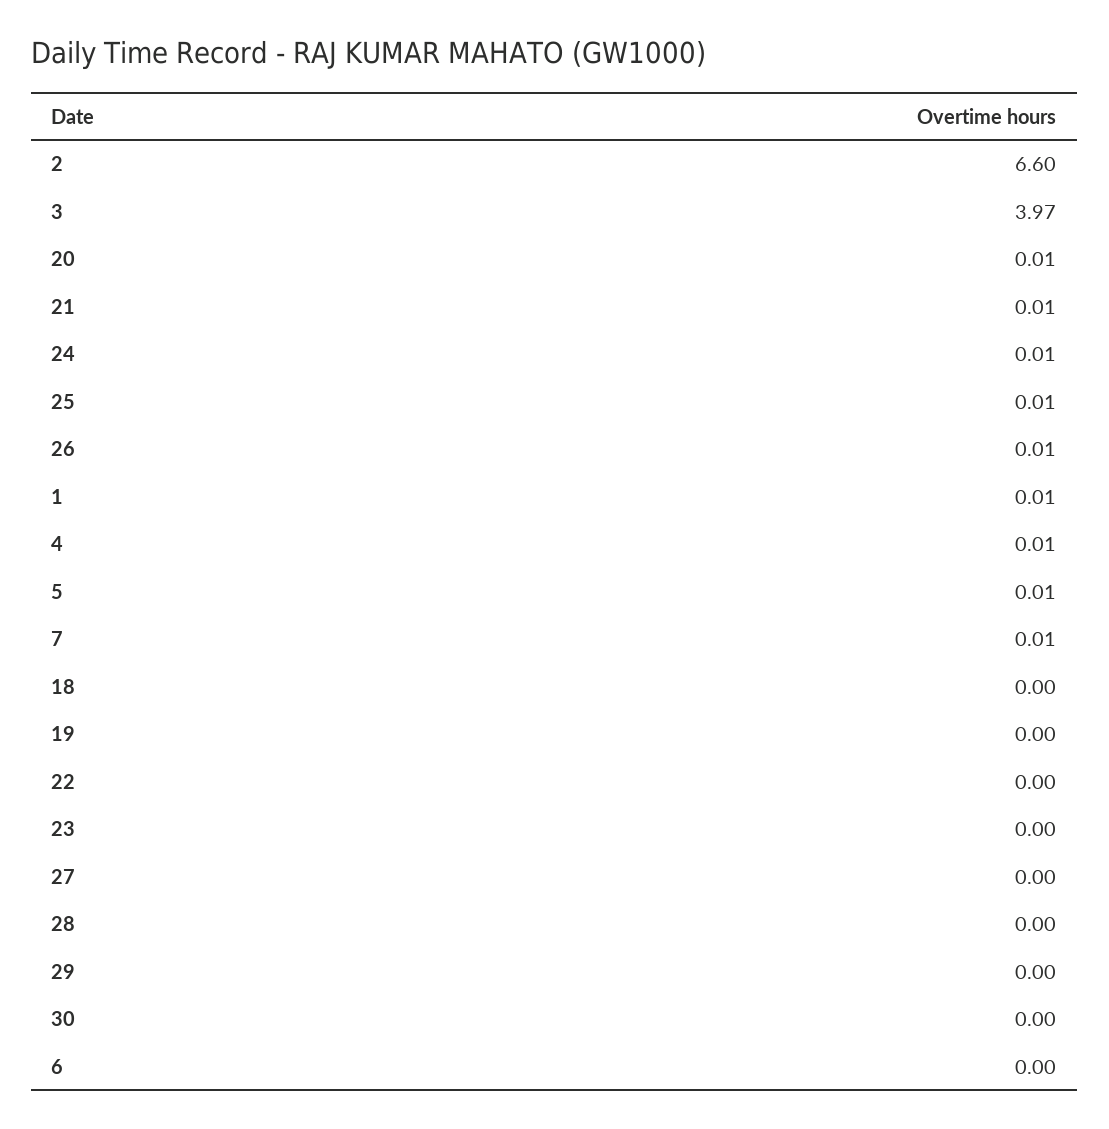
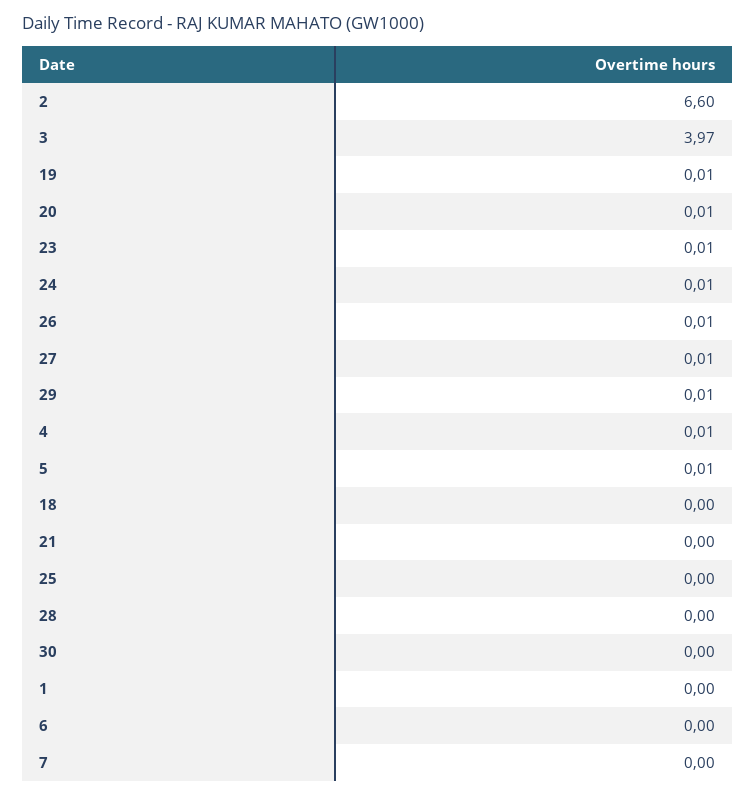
  {
    "2": 6.6,
    "3": 3.97,
    "20": 0.01,
-   "21": 0.01,
+   "21": 0,
    "24": 0.01,
-   "25": 0.01,
+   "25": 0,
    "26": 0.01,
-   "1": 0.01,
+   "1": 0,
    "4": 0.01,
    "5": 0.01,
-   "7": 0.01,
+   "7": 0,
    "18": 0,
-   "19": 0,
+   "19": 0.01,
-   "22": 0,
-   "23": 0,
+   "23": 0.01,
-   "27": 0,
+   "27": 0.01,
    "28": 0,
-   "29": 0,
+   "29": 0.01,
    "30": 0,
    "6": 0
  }

